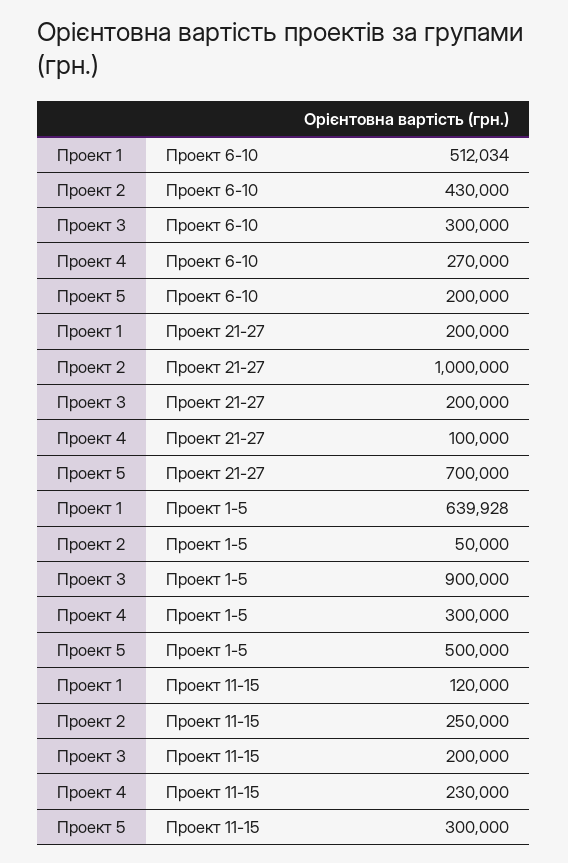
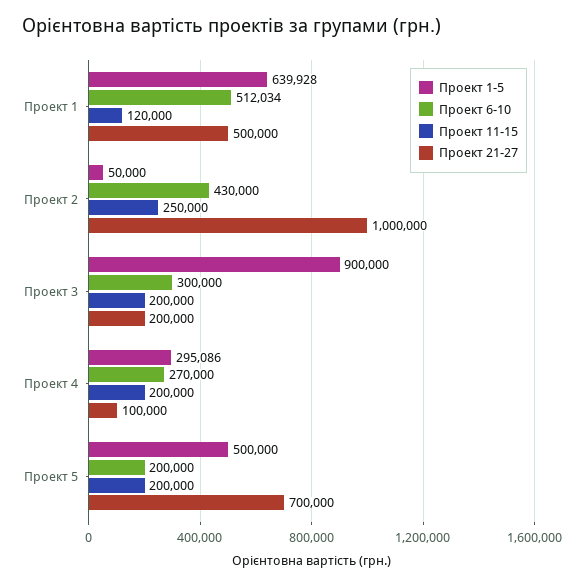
  {
    "Проект 6-10": {
      "Проект 1": 512034,
      "Проект 2": 430000,
      "Проект 3": 300000,
      "Проект 4": 270000,
      "Проект 5": 200000
    },
    "Проект 21-27": {
-     "Проект 1": 200000,
+     "Проект 1": 500000,
      "Проект 2": 1000000,
      "Проект 3": 200000,
      "Проект 4": 100000,
      "Проект 5": 700000
    },
    "Проект 1-5": {
      "Проект 1": 639928,
      "Проект 2": 50000,
      "Проект 3": 900000,
-     "Проект 4": 300000,
+     "Проект 4": 295086,
      "Проект 5": 500000
    },
    "Проект 11-15": {
      "Проект 1": 120000,
      "Проект 2": 250000,
      "Проект 3": 200000,
-     "Проект 4": 230000,
+     "Проект 4": 200000,
-     "Проект 5": 300000
+     "Проект 5": 200000
    }
  }

